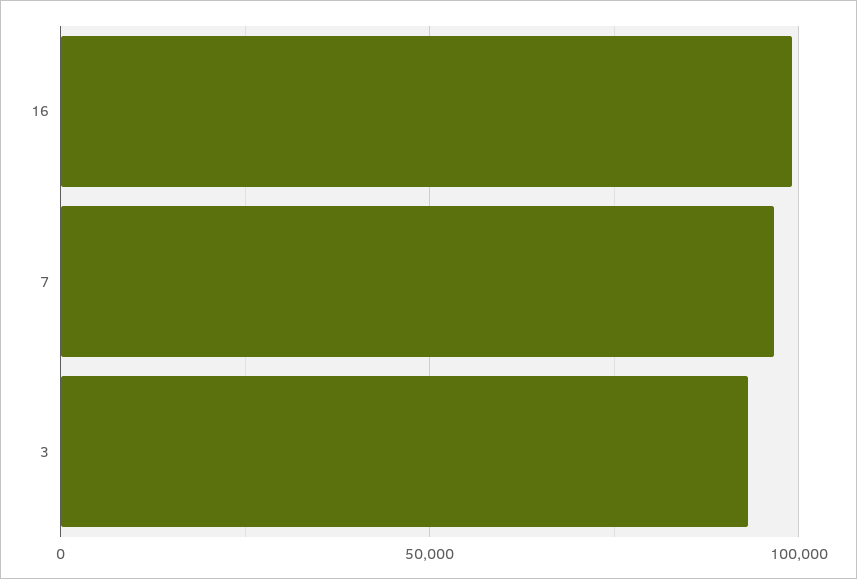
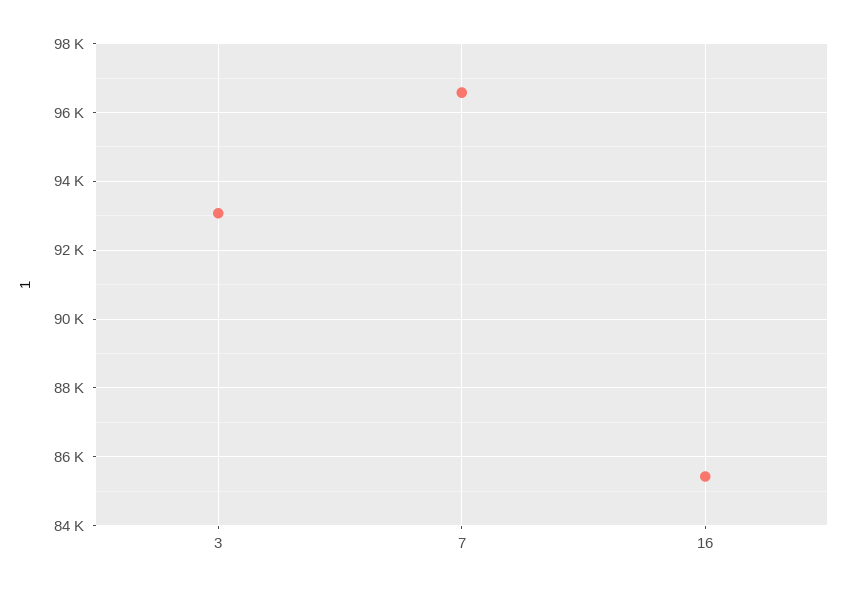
  {
-   "16": 100000,
+   "16": 85400,
    "7": 96600,
    "3": 93000
  }

